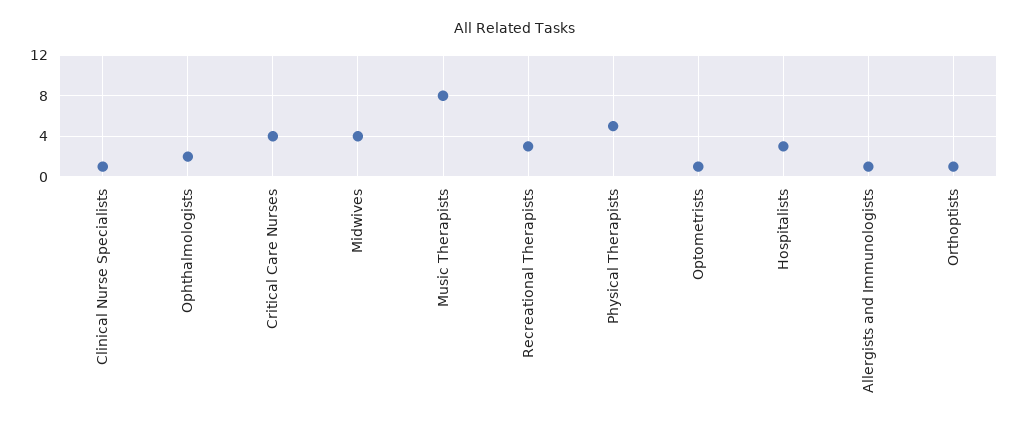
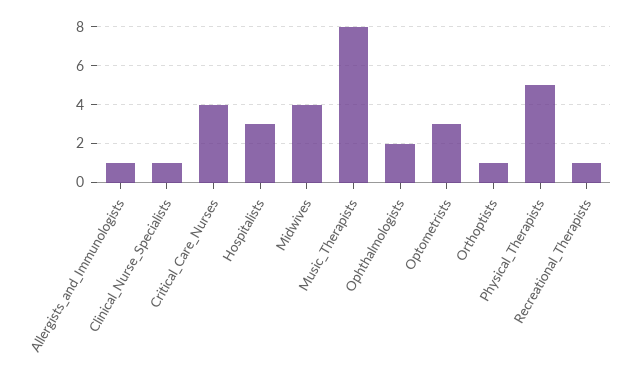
  {
    "Clinical Nurse Specialists": 1,
    "Ophthalmologists": 2,
    "Critical Care Nurses": 4,
    "Midwives": 4,
    "Music Therapists": 8,
-   "Recreational Therapists": 3,
+   "Recreational Therapists": 1,
    "Physical Therapists": 5,
-   "Optometrists": 1,
+   "Optometrists": 3,
    "Hospitalists": 3,
    "Allergists and Immunologists": 1,
    "Orthoptists": 1
  }

